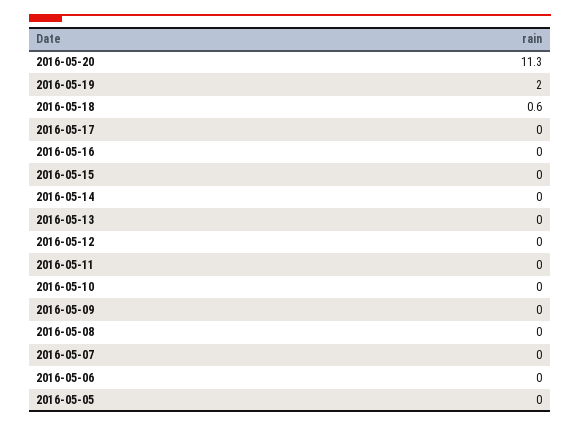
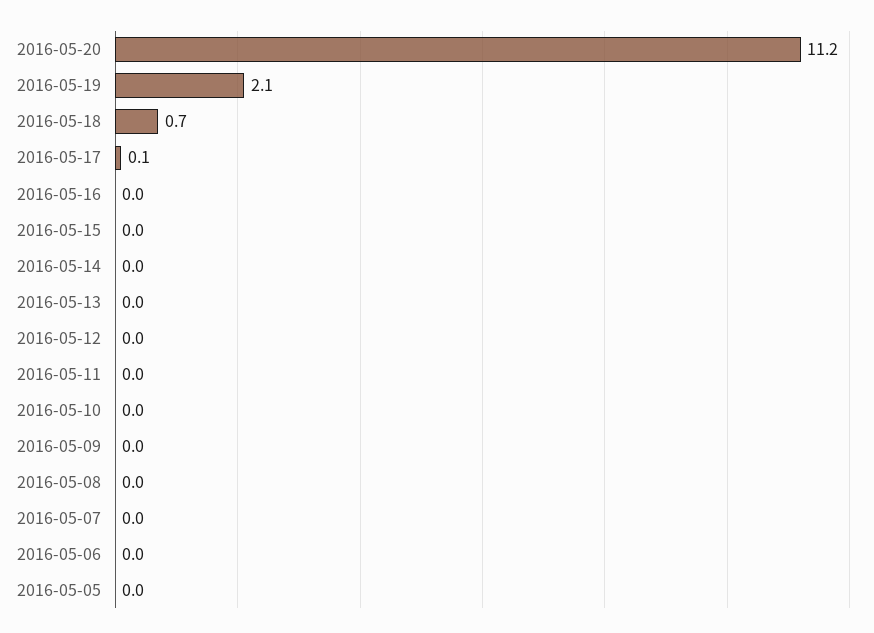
  {
-   "2016-05-20": 11.3,
+   "2016-05-20": 11.2,
-   "2016-05-19": 2,
+   "2016-05-19": 2.1,
-   "2016-05-18": 0.6,
+   "2016-05-18": 0.7,
-   "2016-05-17": 0,
+   "2016-05-17": 0.1,
    "2016-05-16": 0,
    "2016-05-15": 0,
    "2016-05-14": 0,
    "2016-05-13": 0,
    "2016-05-12": 0,
    "2016-05-11": 0,
    "2016-05-10": 0,
    "2016-05-09": 0,
    "2016-05-08": 0,
    "2016-05-07": 0,
    "2016-05-06": 0,
    "2016-05-05": 0
  }

